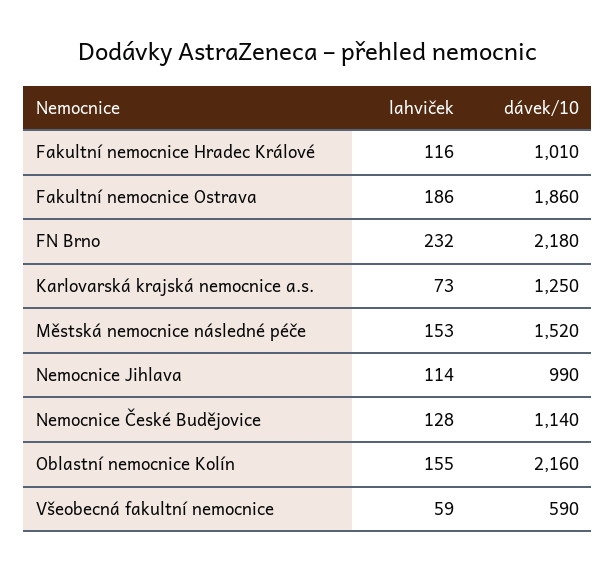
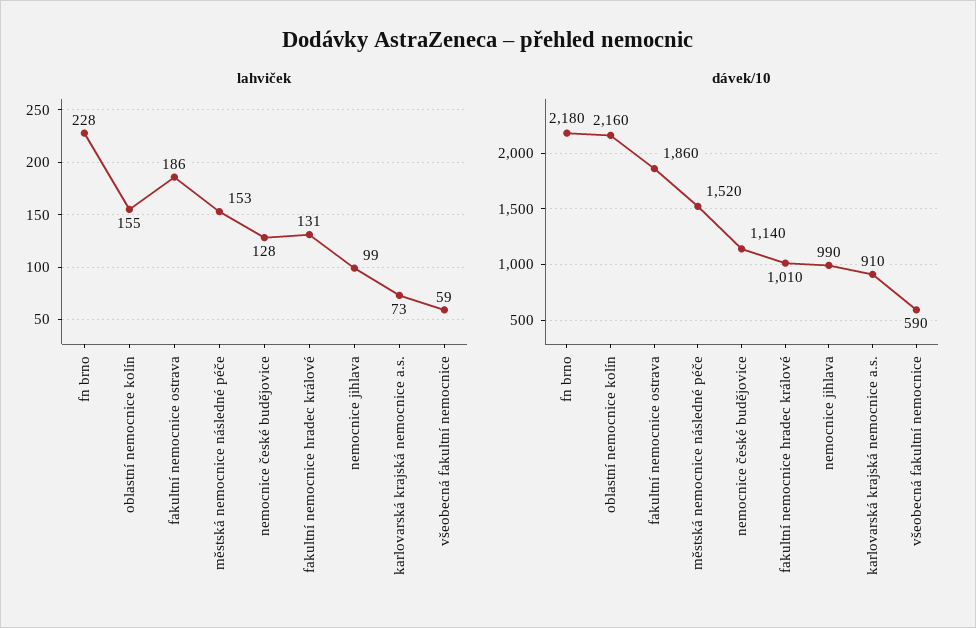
  {
    "lahviček": {
-     "Fakultní nemocnice Hradec Králové": 116,
+     "Fakultní nemocnice Hradec Králové": 131,
      "Fakultní nemocnice Ostrava": 186,
-     "FN Brno": 232,
+     "FN Brno": 228,
      "Karlovarská krajská nemocnice a.s.": 73,
      "Městská nemocnice následné péče": 153,
-     "Nemocnice Jihlava": 114,
+     "Nemocnice Jihlava": 99,
      "Nemocnice České Budějovice": 128,
      "Oblastní nemocnice Kolín": 155,
      "Všeobecná fakultní nemocnice": 59
    },
    "dávek/10": {
      "Fakultní nemocnice Hradec Králové": 1010,
      "Fakultní nemocnice Ostrava": 1860,
      "FN Brno": 2180,
-     "Karlovarská krajská nemocnice a.s.": 1250,
+     "Karlovarská krajská nemocnice a.s.": 910,
      "Městská nemocnice následné péče": 1520,
      "Nemocnice Jihlava": 990,
      "Nemocnice České Budějovice": 1140,
      "Oblastní nemocnice Kolín": 2160,
      "Všeobecná fakultní nemocnice": 590
    }
  }

